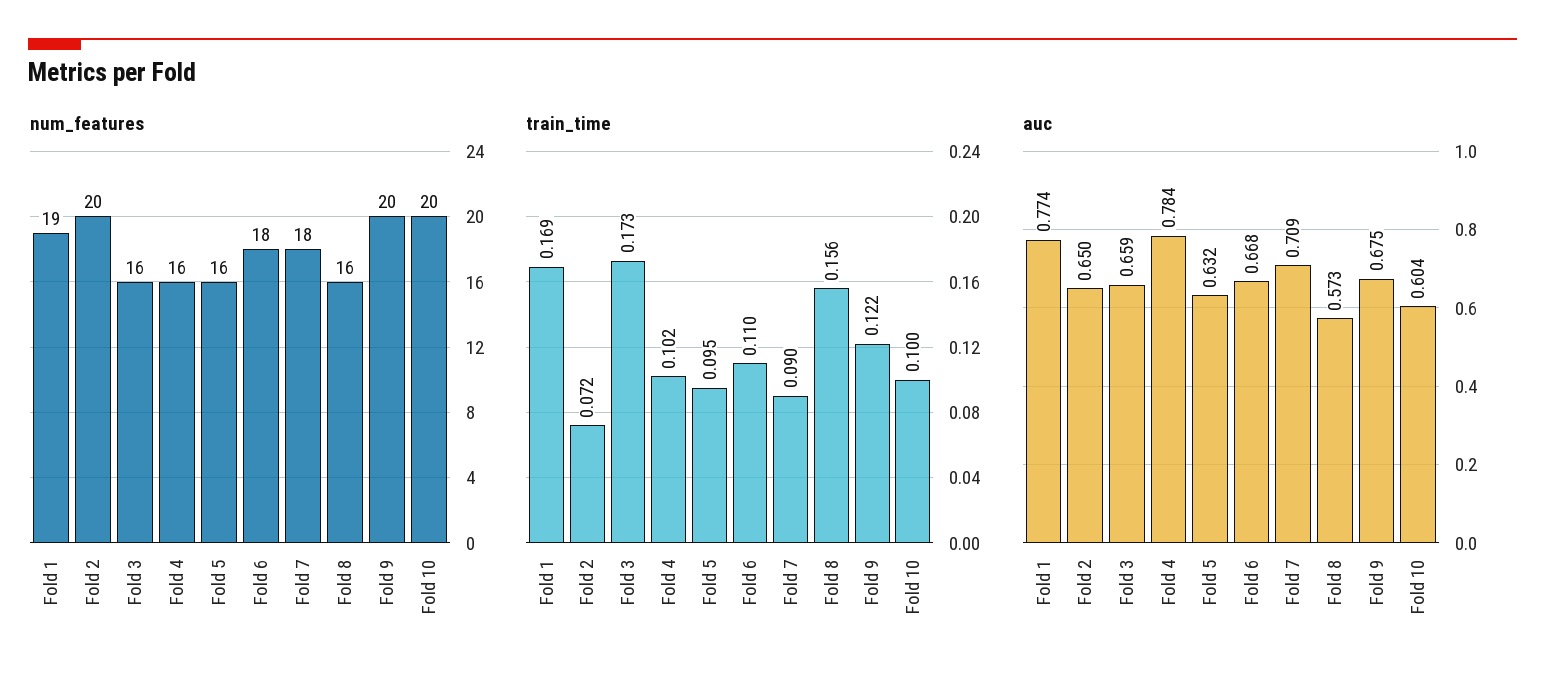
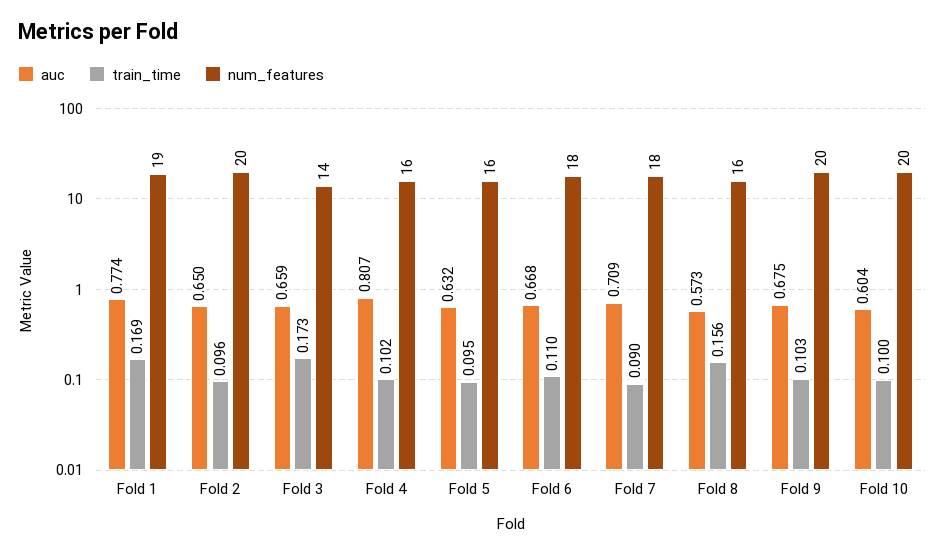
  {
    "num_features": {
      "Fold 1": 19,
      "Fold 2": 20,
-     "Fold 3": 16,
+     "Fold 3": 14,
      "Fold 4": 16,
      "Fold 5": 16,
      "Fold 6": 18,
      "Fold 7": 18,
      "Fold 8": 16,
      "Fold 9": 20,
      "Fold 10": 20
    },
    "train_time": {
      "Fold 1": 0.169,
-     "Fold 2": 0.072,
+     "Fold 2": 0.096,
      "Fold 3": 0.173,
      "Fold 4": 0.102,
      "Fold 5": 0.095,
      "Fold 6": 0.11,
      "Fold 7": 0.09,
      "Fold 8": 0.156,
-     "Fold 9": 0.122,
+     "Fold 9": 0.103,
      "Fold 10": 0.1
    },
    "auc": {
      "Fold 1": 0.774,
      "Fold 2": 0.65,
      "Fold 3": 0.659,
-     "Fold 4": 0.784,
+     "Fold 4": 0.807,
      "Fold 5": 0.632,
      "Fold 6": 0.668,
      "Fold 7": 0.709,
      "Fold 8": 0.573,
      "Fold 9": 0.675,
      "Fold 10": 0.604
    }
  }

